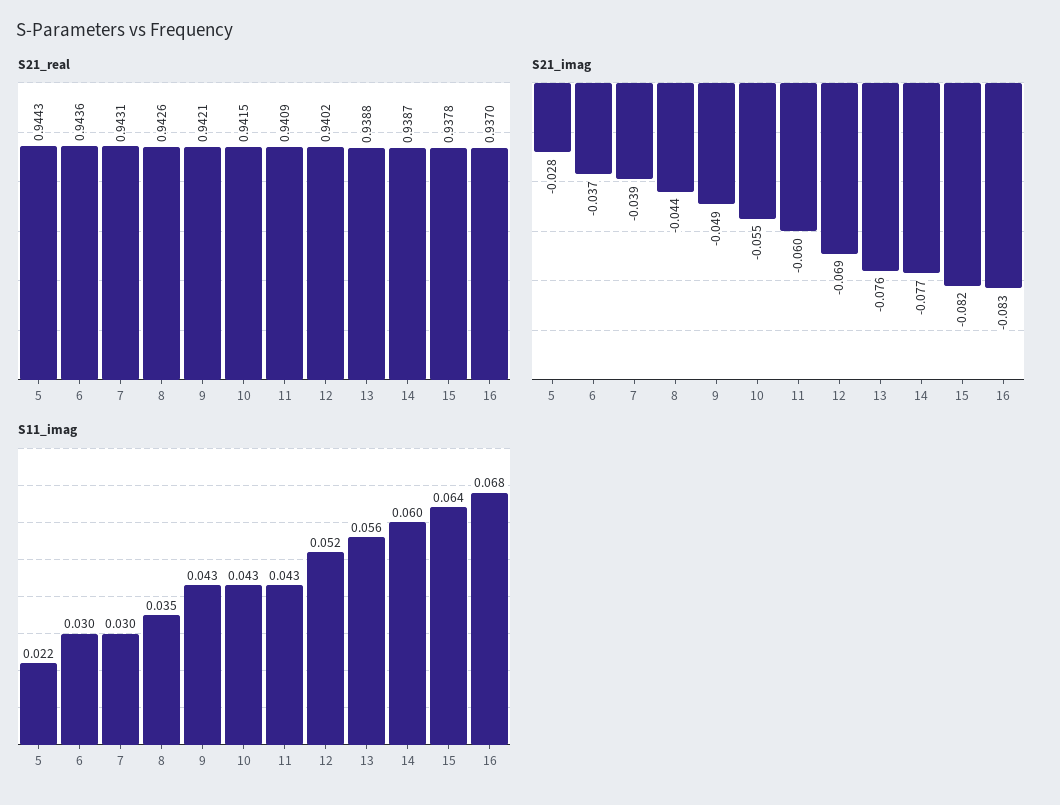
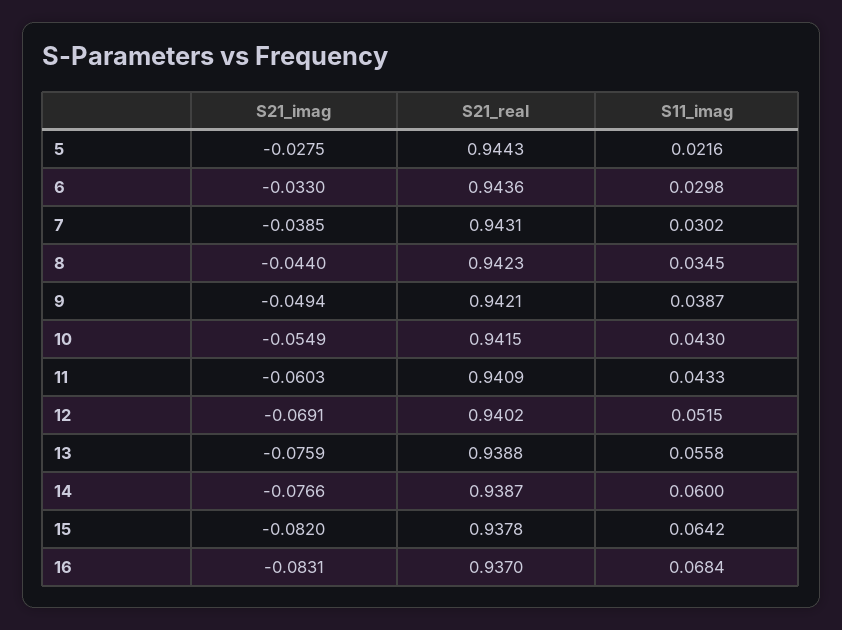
  {
    "S21_real": {
      "5": 0.9443,
      "6": 0.9436,
      "7": 0.9431,
-     "8": 0.9426,
+     "8": 0.9423,
      "9": 0.9421,
      "10": 0.9415,
      "11": 0.9409,
      "12": 0.9402,
      "13": 0.9388,
      "14": 0.9387,
      "15": 0.9378,
      "16": 0.937
    },
    "S21_imag": {
      "5": -0.0275,
-     "6": -0.037,
+     "6": -0.033,
      "7": -0.0385,
      "8": -0.044,
      "9": -0.0494,
      "10": -0.0549,
      "11": -0.0603,
      "12": -0.0691,
      "13": -0.0759,
      "14": -0.0766,
      "15": -0.082,
      "16": -0.0831
    },
    "S11_imag": {
      "5": 0.0216,
      "6": 0.0298,
      "7": 0.0302,
      "8": 0.0345,
-     "9": 0.043,
+     "9": 0.0387,
      "10": 0.043,
      "11": 0.0433,
      "12": 0.0515,
      "13": 0.0558,
      "14": 0.06,
      "15": 0.0642,
      "16": 0.0684
    }
  }

